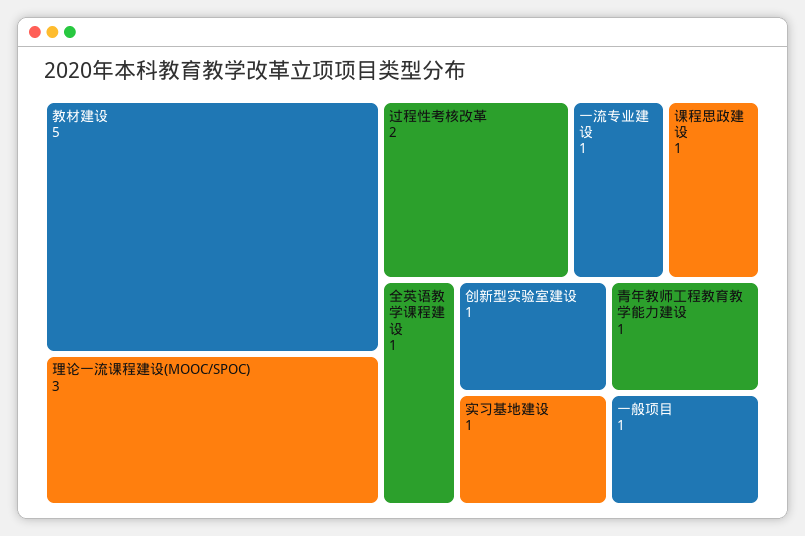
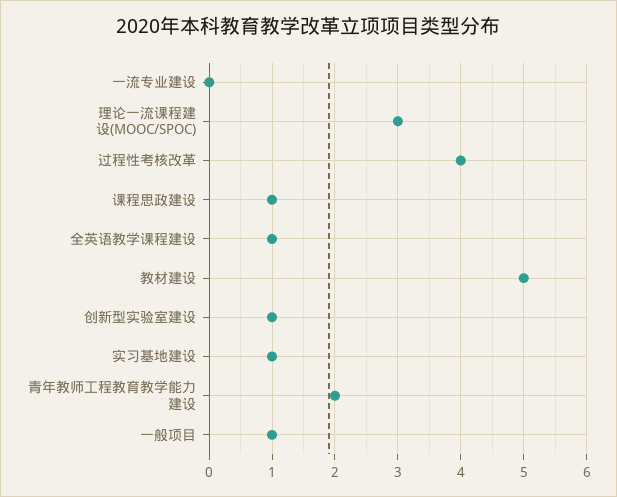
  {
    "教材建设": 5,
    "理论一流课程建设(MOOC/SPOC)": 3,
-   "过程性考核改革": 2,
+   "过程性考核改革": 4,
-   "一流专业建设": 1,
+   "一流专业建设": 0,
    "课程思政建设": 1,
    "全英语教学课程建设": 1,
    "创新型实验室建设": 1,
    "实习基地建设": 1,
-   "青年教师工程教育教学能力建设": 1,
+   "青年教师工程教育教学能力建设": 2,
    "一般项目": 1
  }

